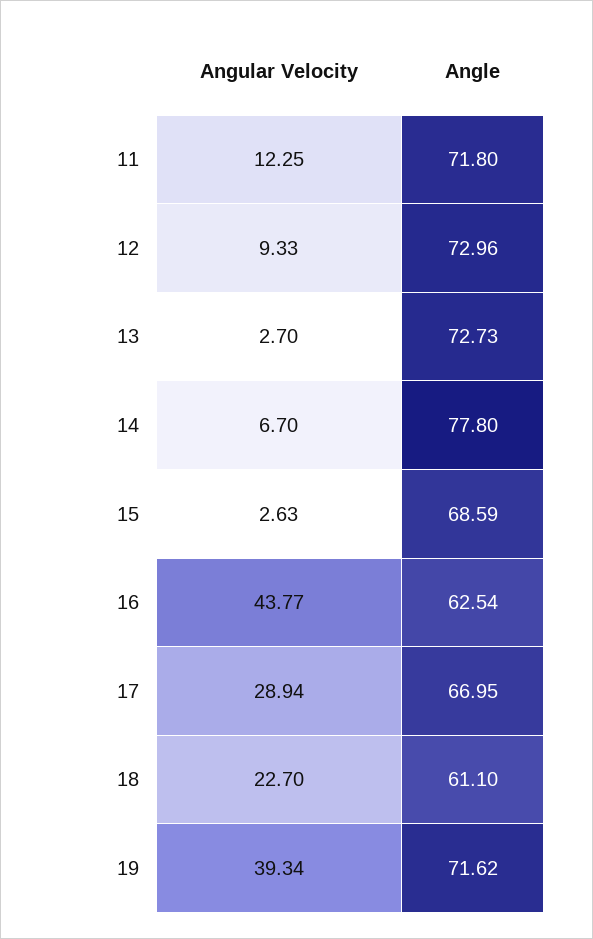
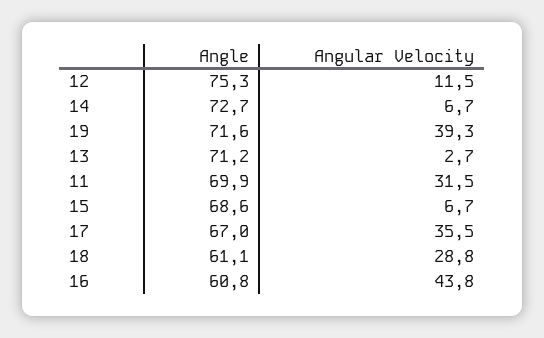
  {
    "Angular Velocity": {
-     "11": 12.25,
+     "11": 31.5,
-     "12": 9.33,
+     "12": 11.5,
      "13": 2.7,
      "14": 6.7,
-     "15": 2.63,
+     "15": 6.7,
      "16": 43.77,
-     "17": 28.94,
+     "17": 35.5,
-     "18": 22.7,
+     "18": 28.8,
      "19": 39.34
    },
    "Angle": {
-     "11": 71.8,
+     "11": 69.9,
-     "12": 72.96,
+     "12": 75.3,
-     "13": 72.73,
+     "13": 71.2,
-     "14": 77.8,
+     "14": 72.7,
      "15": 68.59,
-     "16": 62.54,
+     "16": 60.8,
      "17": 66.95,
      "18": 61.1,
      "19": 71.62
    }
  }

